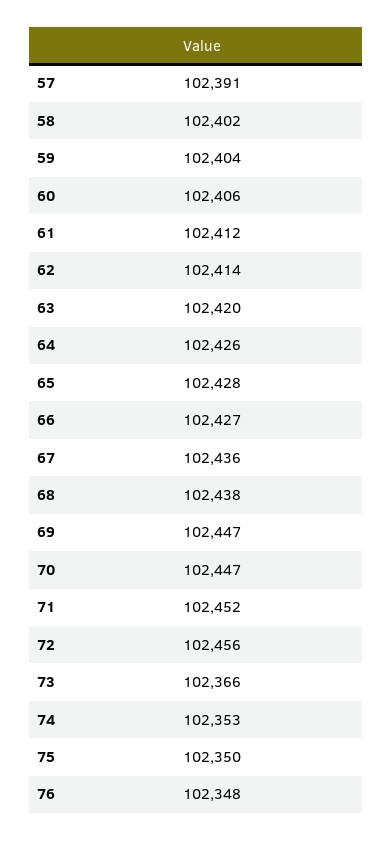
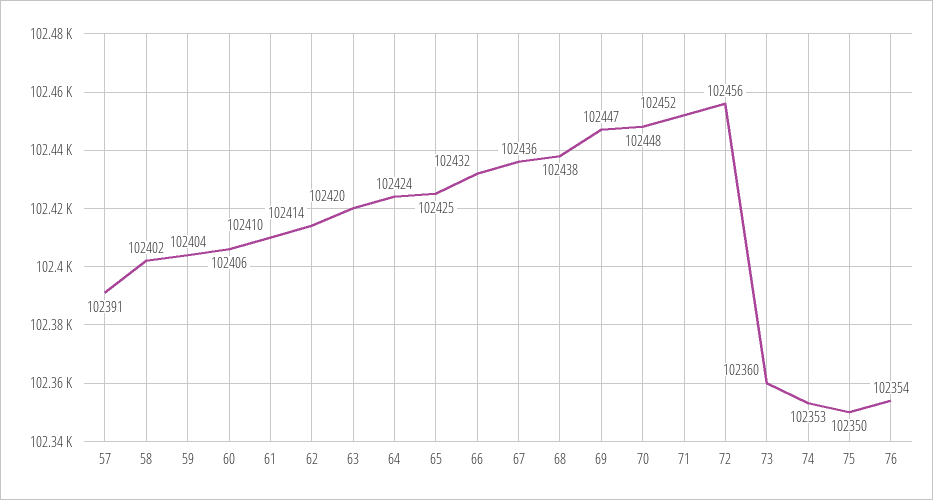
  {
    "57": 102391,
    "58": 102402,
    "59": 102404,
    "60": 102406,
-   "61": 102412,
+   "61": 102410,
    "62": 102414,
    "63": 102420,
-   "64": 102426,
+   "64": 102424,
-   "65": 102428,
+   "65": 102425,
-   "66": 102427,
+   "66": 102432,
    "67": 102436,
    "68": 102438,
    "69": 102447,
-   "70": 102447,
+   "70": 102448,
    "71": 102452,
    "72": 102456,
-   "73": 102366,
+   "73": 102360,
    "74": 102353,
    "75": 102350,
-   "76": 102348
+   "76": 102354
  }

